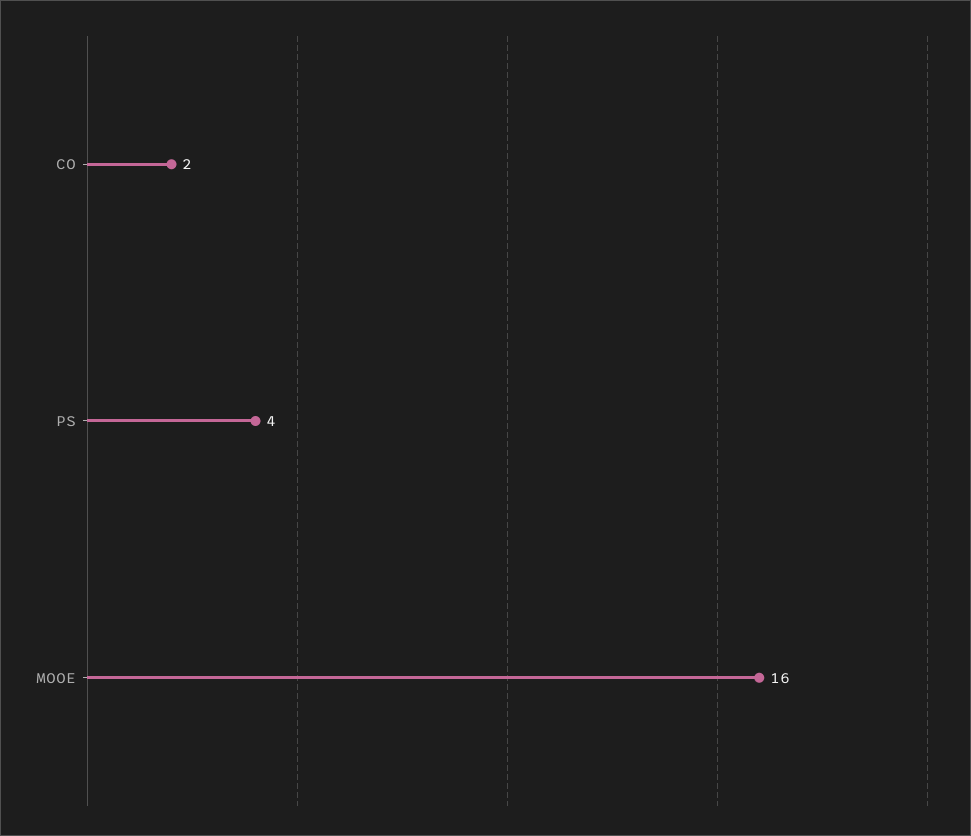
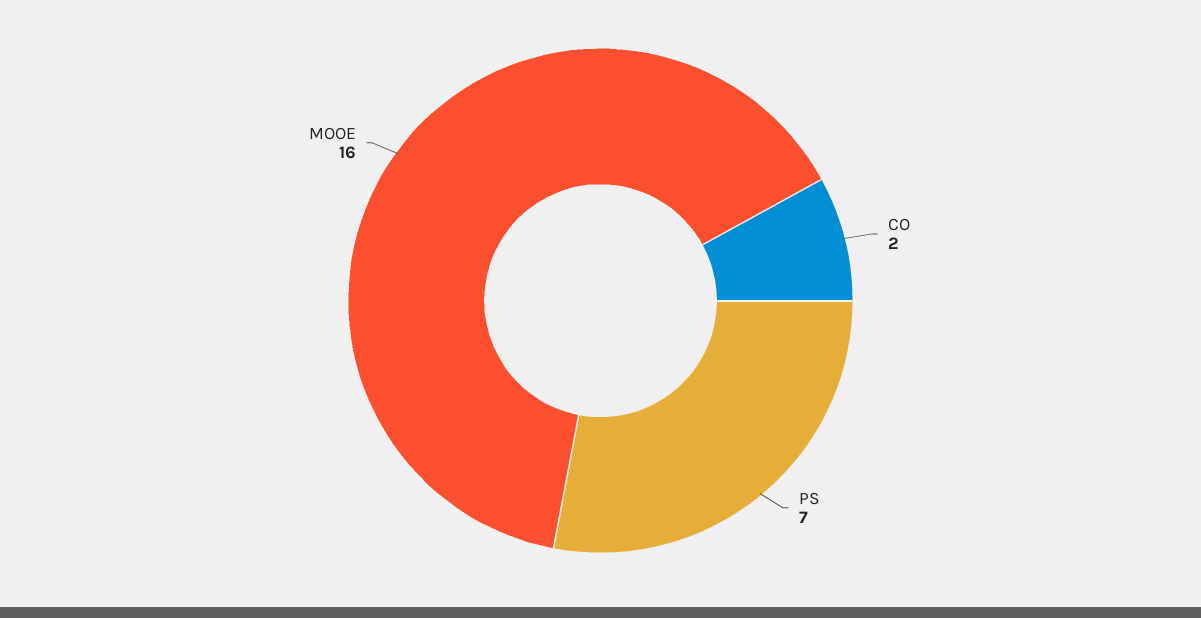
  {
    "CO": 2,
-   "PS": 4,
+   "PS": 7,
    "MOOE": 16
  }

